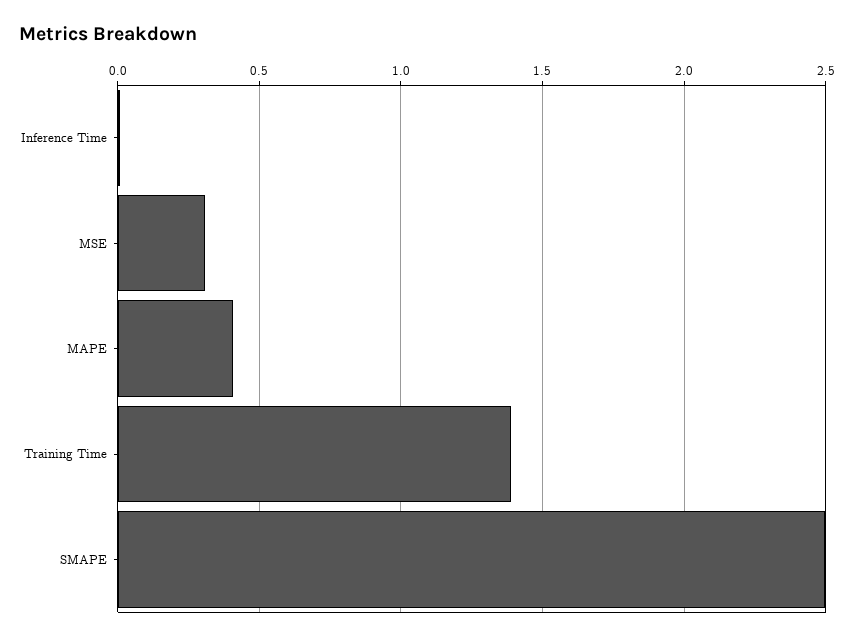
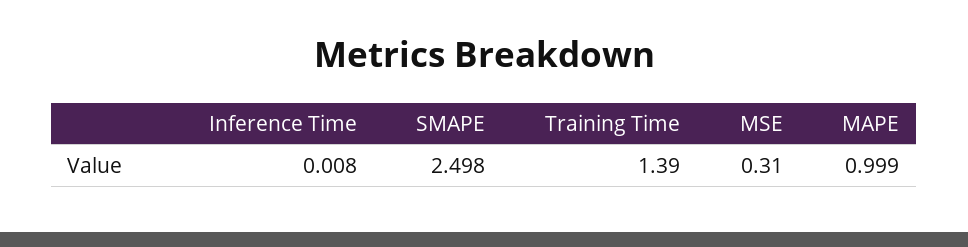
  {
    "Inference Time": 0.008,
    "MSE": 0.31,
-   "MAPE": 0.4,
+   "MAPE": 0.999,
    "Training Time": 1.39,
    "SMAPE": 2.498
  }

